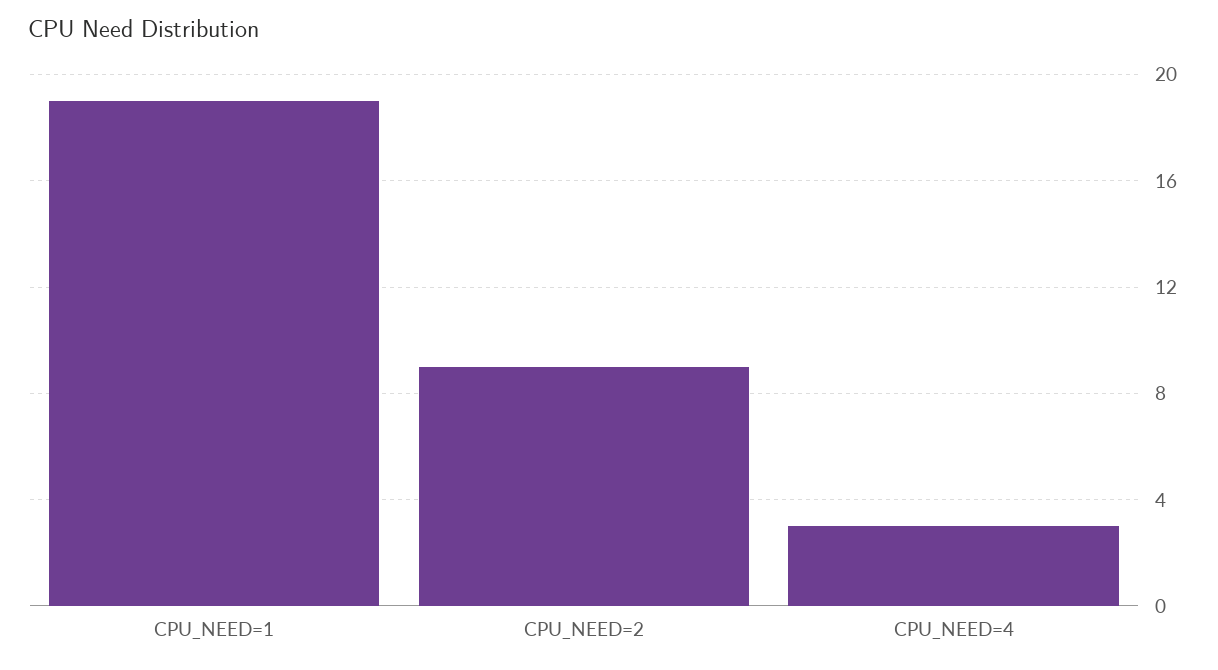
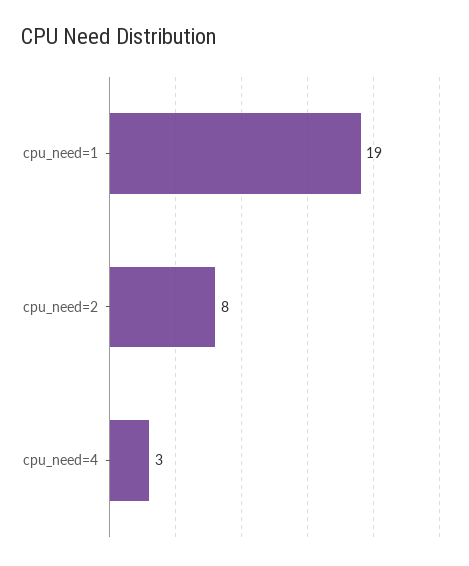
  {
    "CPU_NEED=1": 19,
-   "CPU_NEED=2": 9,
+   "CPU_NEED=2": 8,
    "CPU_NEED=4": 3
  }

